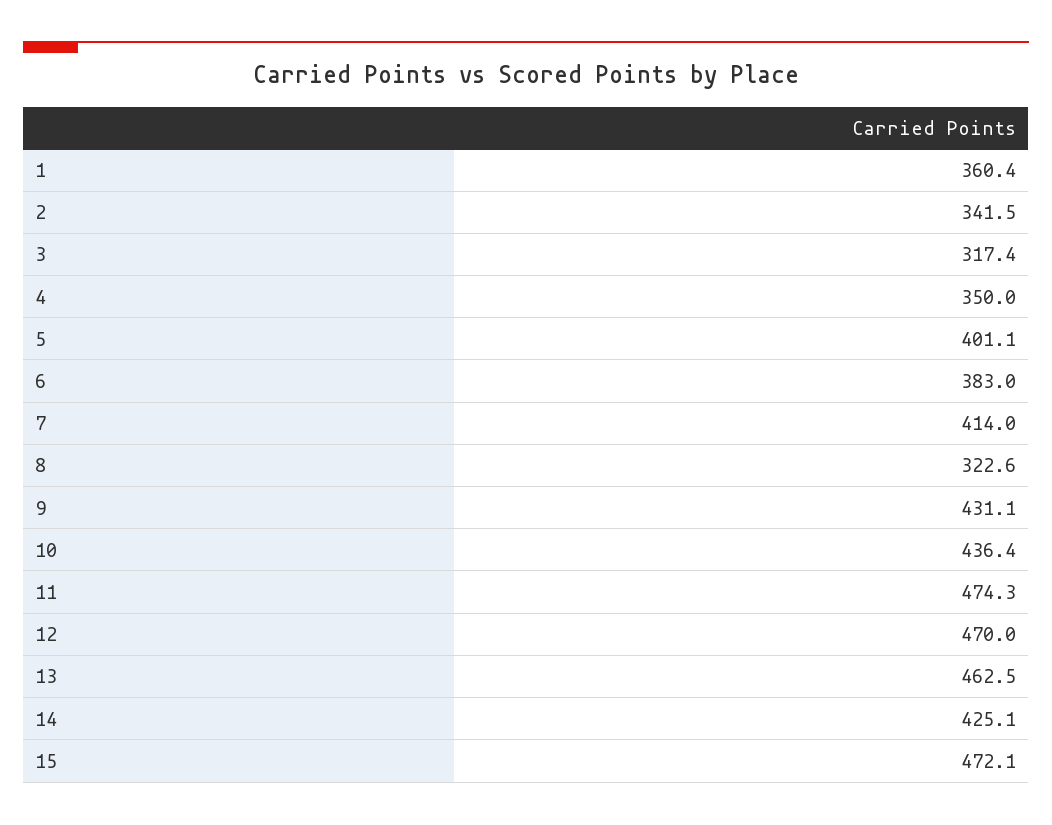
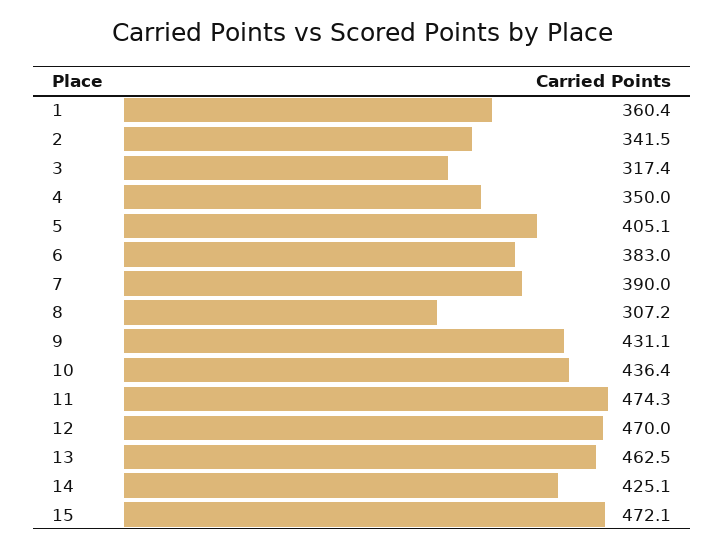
  {
    "1": 360.4,
    "2": 341.5,
    "3": 317.4,
    "4": 350,
-   "5": 401.1,
+   "5": 405.1,
    "6": 383,
-   "7": 414,
+   "7": 390,
-   "8": 322.6,
+   "8": 307.2,
    "9": 431.1,
    "10": 436.4,
    "11": 474.3,
    "12": 470,
    "13": 462.5,
    "14": 425.1,
    "15": 472.1
  }

